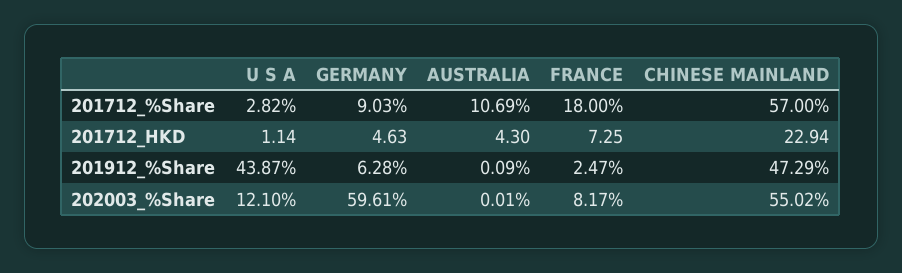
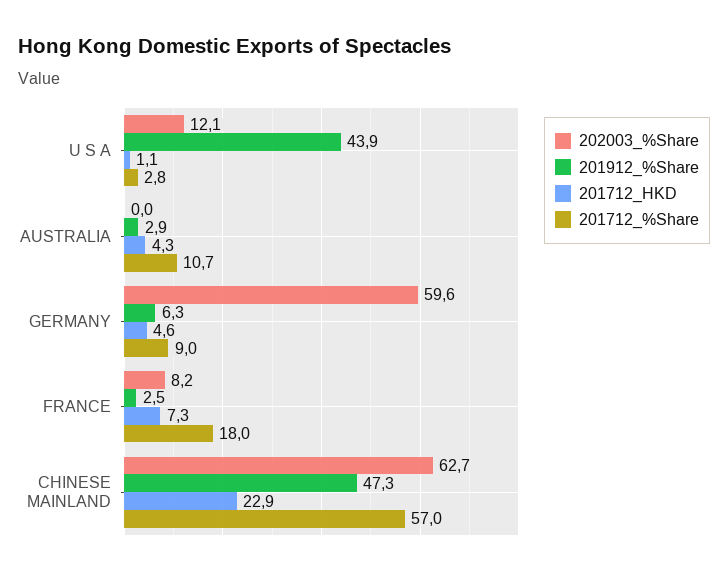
  {
    "201712_%Share": {
      "U S A": 2.82,
      "GERMANY": 9.03,
      "AUSTRALIA": 10.69,
      "FRANCE": 18,
      "CHINESE MAINLAND": 57
    },
    "201712_HKD": {
      "U S A": 1.14,
      "GERMANY": 4.63,
      "AUSTRALIA": 4.3,
      "FRANCE": 7.25,
      "CHINESE MAINLAND": 22.94
    },
    "201912_%Share": {
      "U S A": 43.87,
      "GERMANY": 6.28,
-     "AUSTRALIA": 0.09,
+     "AUSTRALIA": 2.9,
      "FRANCE": 2.47,
      "CHINESE MAINLAND": 47.29
    },
    "202003_%Share": {
      "U S A": 12.1,
      "GERMANY": 59.61,
      "AUSTRALIA": 0.01,
      "FRANCE": 8.17,
-     "CHINESE MAINLAND": 55.02
+     "CHINESE MAINLAND": 62.7
    }
  }

